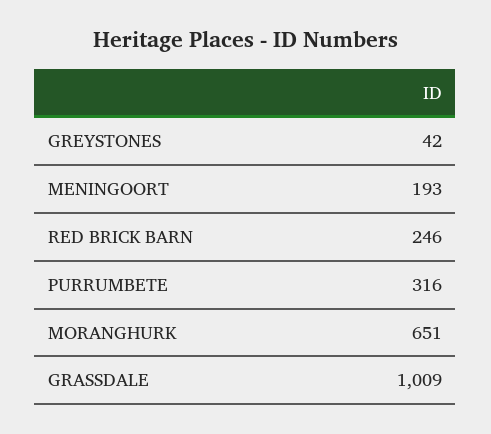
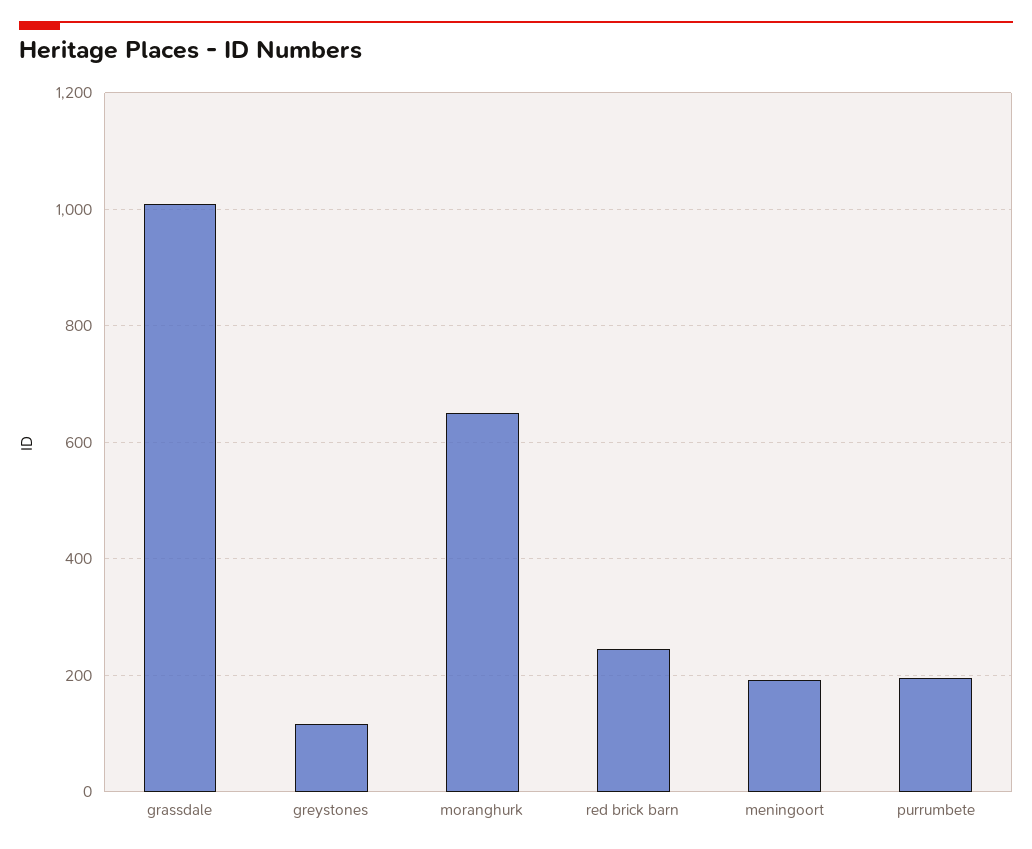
  {
-   "GREYSTONES": 42,
+   "GREYSTONES": 120,
    "MENINGOORT": 193,
    "RED BRICK BARN": 246,
-   "PURRUMBETE": 316,
+   "PURRUMBETE": 200,
    "MORANGHURK": 651,
    "GRASSDALE": 1009
  }

